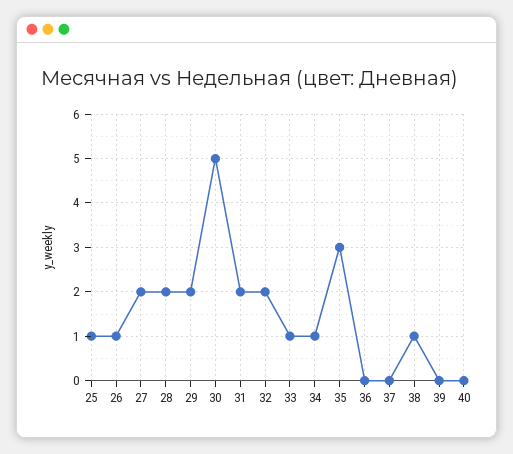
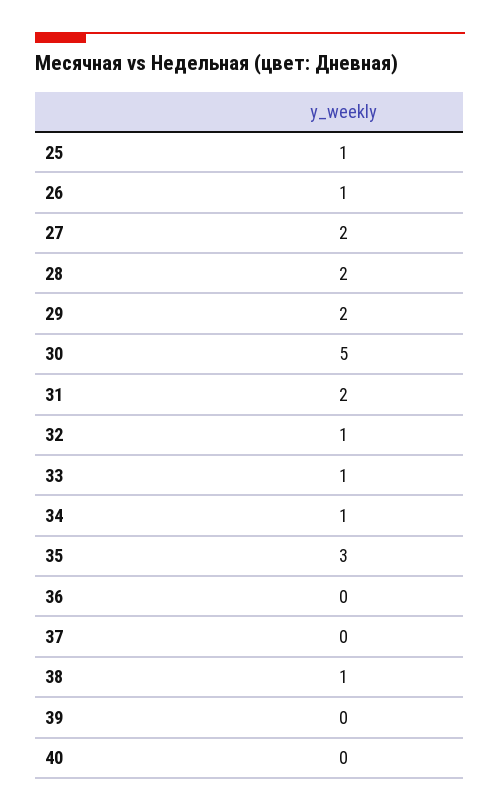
  {
    "25": 1,
    "26": 1,
    "27": 2,
    "28": 2,
    "29": 2,
    "30": 5,
    "31": 2,
-   "32": 2,
+   "32": 1,
    "33": 1,
    "34": 1,
    "35": 3,
    "36": 0,
    "37": 0,
    "38": 1,
    "39": 0,
    "40": 0
  }

